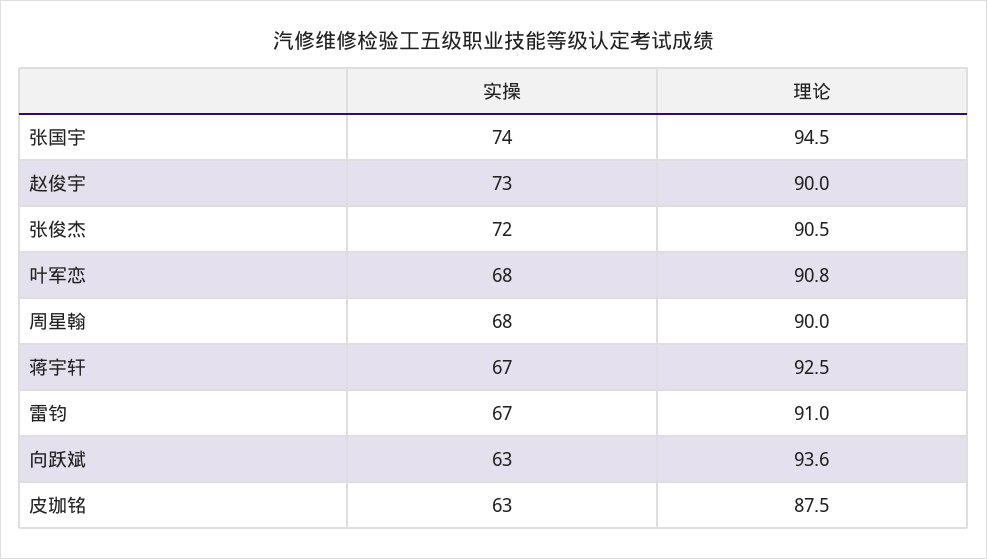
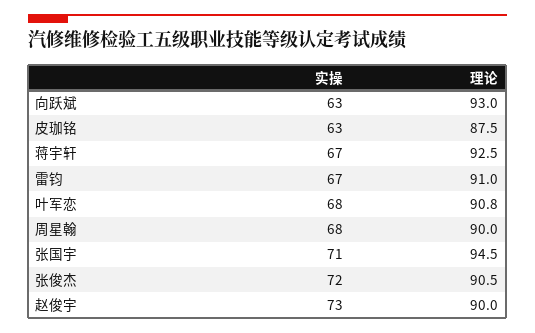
  {
    "实操": {
-     "张国宇": 74,
+     "张国宇": 71,
      "赵俊宇": 73,
      "张俊杰": 72,
      "叶军恋": 68,
      "周星翰": 68,
      "蒋宇轩": 67,
      "雷钧": 67,
      "向跃斌": 63,
      "皮珈铭": 63
    },
    "理论": {
      "张国宇": 94.5,
      "赵俊宇": 90,
      "张俊杰": 90.5,
      "叶军恋": 90.8,
      "周星翰": 90,
      "蒋宇轩": 92.5,
      "雷钧": 91,
-     "向跃斌": 93.6,
+     "向跃斌": 93,
      "皮珈铭": 87.5
    }
  }

